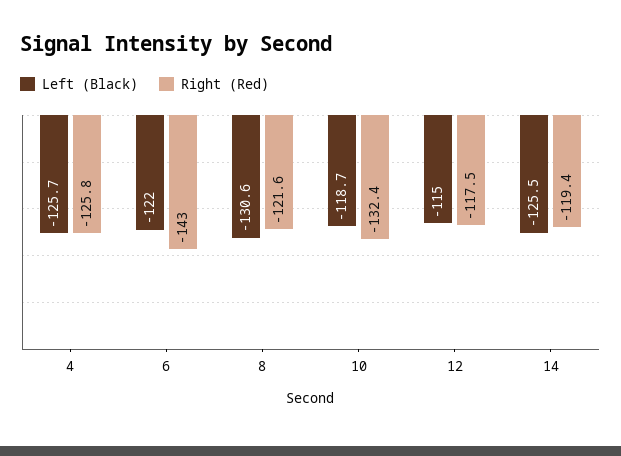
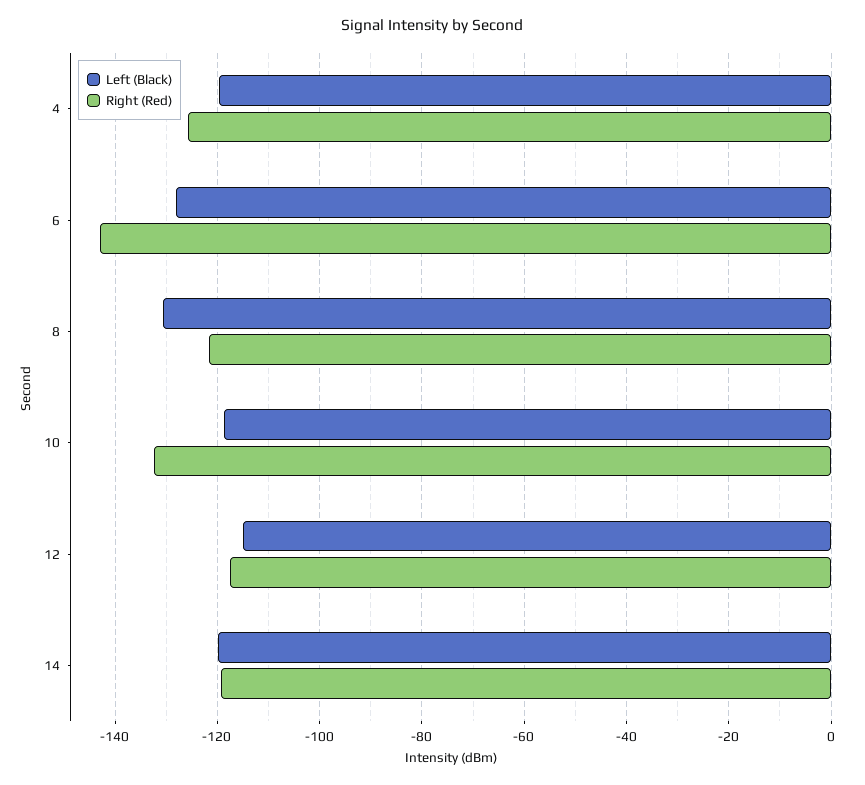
  {
    "Left (Black)": {
-     "4": -125.7,
+     "4": -120,
-     "6": -122,
+     "6": -128,
      "8": -130.6,
      "10": -118.7,
      "12": -115,
-     "14": -125.5
+     "14": -120
    },
    "Right (Red)": {
      "4": -125.8,
      "6": -143,
      "8": -121.6,
      "10": -132.4,
      "12": -117.5,
      "14": -119.4
    }
  }

